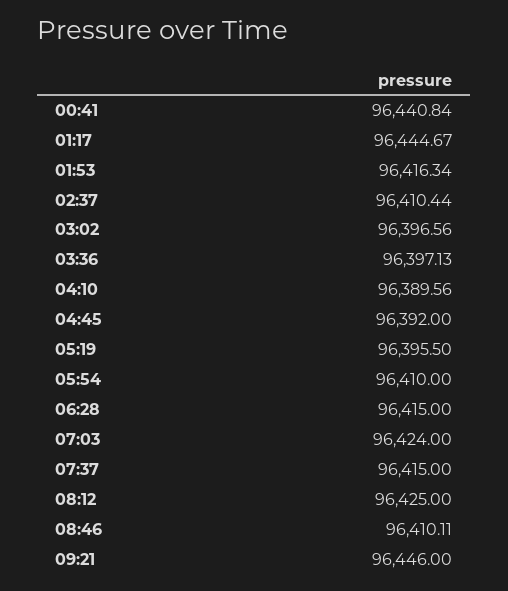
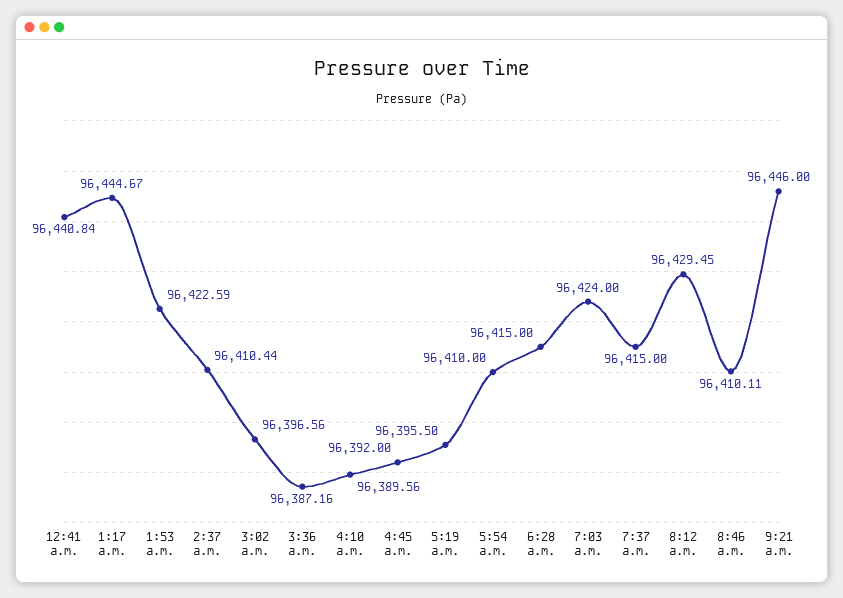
  {
    "00:41": 96440.84,
    "01:17": 96444.67,
-   "01:53": 96416.34,
+   "01:53": 96422.59,
    "02:37": 96410.44,
    "03:02": 96396.56,
-   "03:36": 96397.13,
+   "03:36": 96387.16,
    "04:10": 96389.56,
    "04:45": 96392,
    "05:19": 96395.5,
    "05:54": 96410,
    "06:28": 96415,
    "07:03": 96424,
    "07:37": 96415,
-   "08:12": 96425,
+   "08:12": 96429.45,
    "08:46": 96410.11,
    "09:21": 96446
  }

